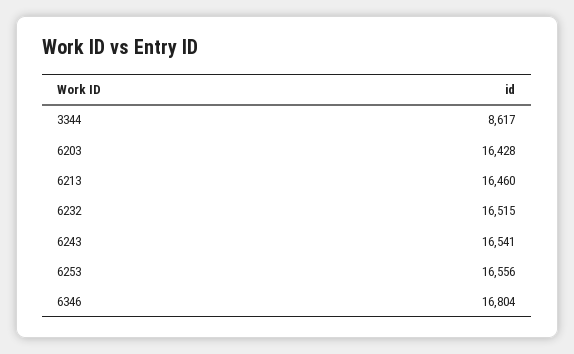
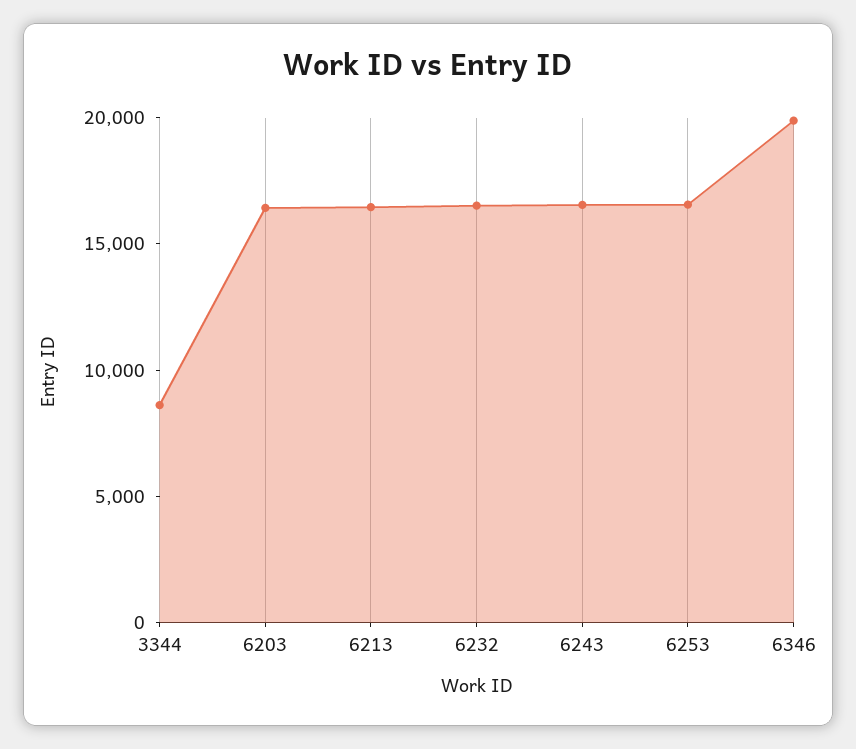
  {
    "3344": 8617,
    "6203": 16428,
    "6213": 16460,
    "6232": 16515,
    "6243": 16541,
    "6253": 16556,
-   "6346": 16804
+   "6346": 20000
  }

